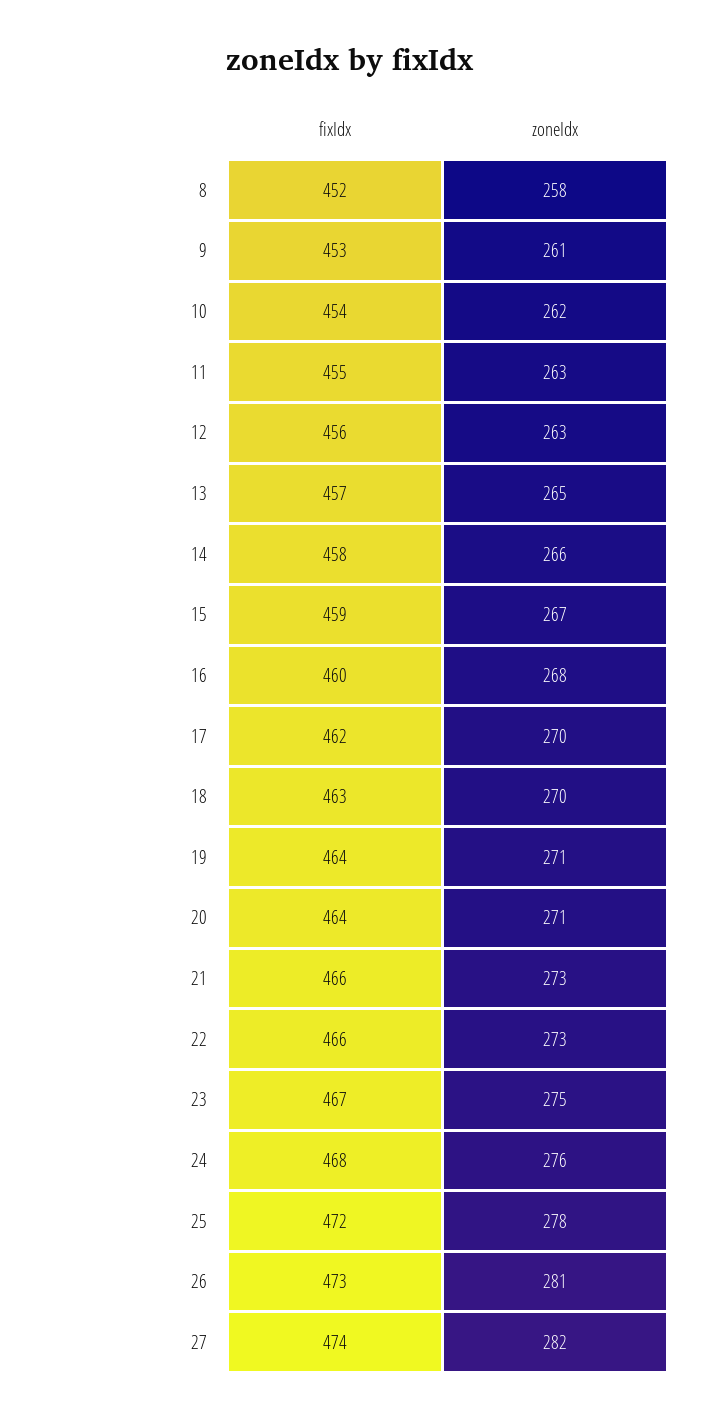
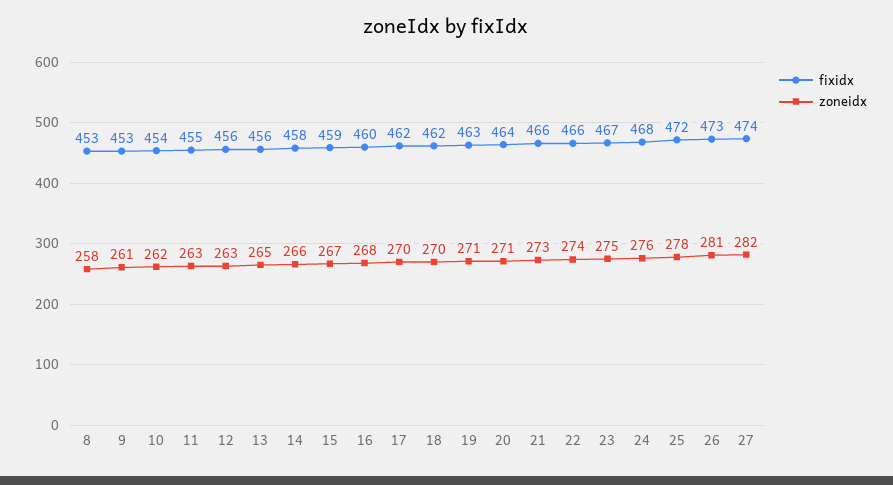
  {
    "fixIdx": {
-     "8": 452,
+     "8": 453,
      "9": 453,
      "10": 454,
      "11": 455,
      "12": 456,
-     "13": 457,
+     "13": 456,
      "14": 458,
      "15": 459,
      "16": 460,
      "17": 462,
-     "18": 463,
+     "18": 462,
-     "19": 464,
+     "19": 463,
      "20": 464,
      "21": 466,
      "22": 466,
      "23": 467,
      "24": 468,
      "25": 472,
      "26": 473,
      "27": 474
    },
    "zoneIdx": {
      "8": 258,
      "9": 261,
      "10": 262,
      "11": 263,
      "12": 263,
      "13": 265,
      "14": 266,
      "15": 267,
      "16": 268,
      "17": 270,
      "18": 270,
      "19": 271,
      "20": 271,
      "21": 273,
-     "22": 273,
+     "22": 274,
      "23": 275,
      "24": 276,
      "25": 278,
      "26": 281,
      "27": 282
    }
  }

